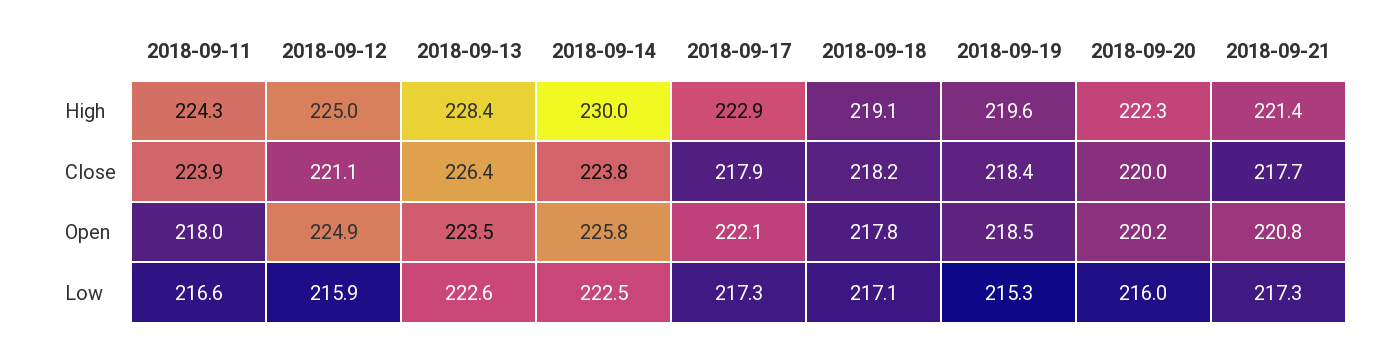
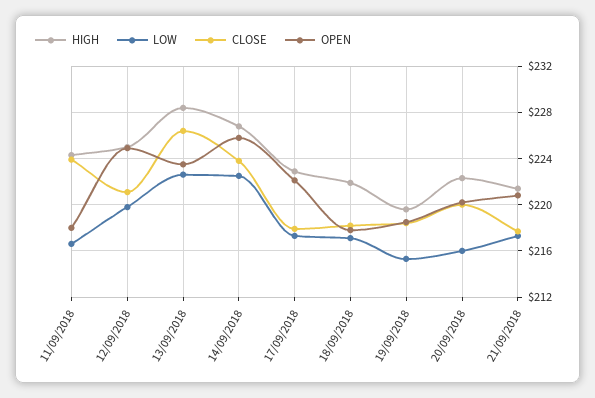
  {
    "High": {
      "2018-09-11": 224.3,
      "2018-09-12": 225,
      "2018-09-13": 228.4,
-     "2018-09-14": 230,
+     "2018-09-14": 227,
      "2018-09-17": 222.9,
-     "2018-09-18": 219.1,
+     "2018-09-18": 222,
      "2018-09-19": 219.6,
      "2018-09-20": 222.3,
      "2018-09-21": 221.4
    },
    "Close": {
      "2018-09-11": 223.9,
      "2018-09-12": 221.1,
      "2018-09-13": 226.4,
      "2018-09-14": 223.8,
      "2018-09-17": 217.9,
      "2018-09-18": 218.2,
      "2018-09-19": 218.4,
      "2018-09-20": 220,
      "2018-09-21": 217.7
    },
    "Open": {
      "2018-09-11": 218,
      "2018-09-12": 224.9,
      "2018-09-13": 223.5,
      "2018-09-14": 225.8,
      "2018-09-17": 222.1,
      "2018-09-18": 217.8,
      "2018-09-19": 218.5,
      "2018-09-20": 220.2,
      "2018-09-21": 220.8
    },
    "Low": {
      "2018-09-11": 216.6,
-     "2018-09-12": 215.9,
+     "2018-09-12": 220,
      "2018-09-13": 222.6,
      "2018-09-14": 222.5,
      "2018-09-17": 217.3,
      "2018-09-18": 217.1,
      "2018-09-19": 215.3,
      "2018-09-20": 216,
      "2018-09-21": 217.3
    }
  }

